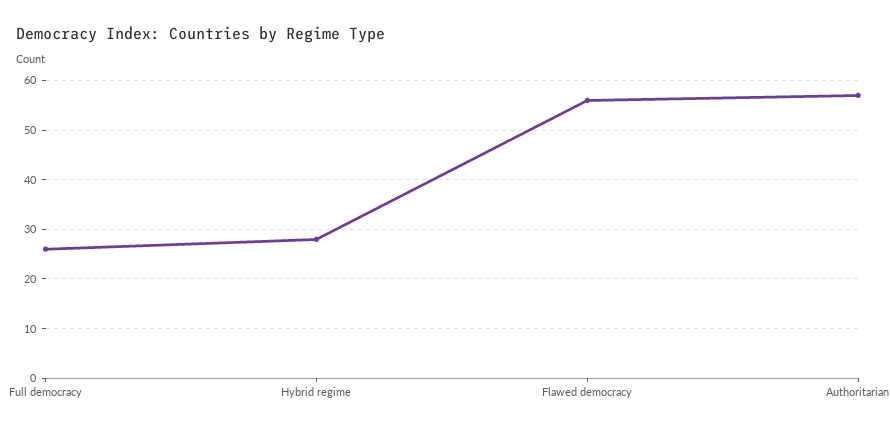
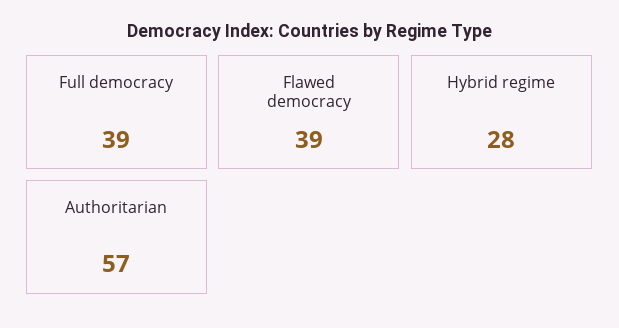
  {
-   "Full democracy": 25,
+   "Full democracy": 39,
    "Hybrid regime": 28,
-   "Flawed democracy": 55,
+   "Flawed democracy": 39,
    "Authoritarian": 57
  }

